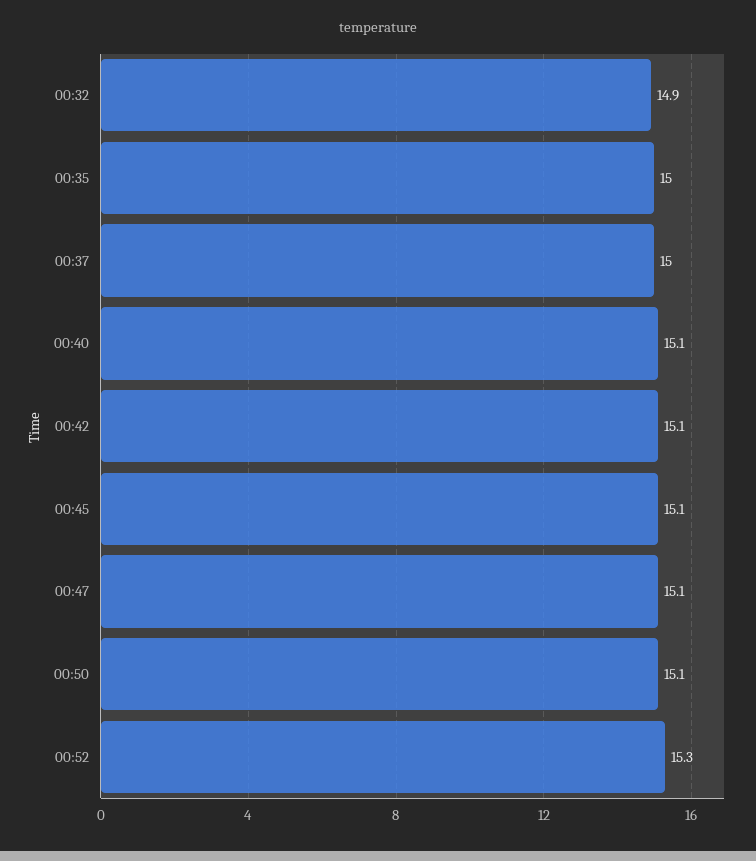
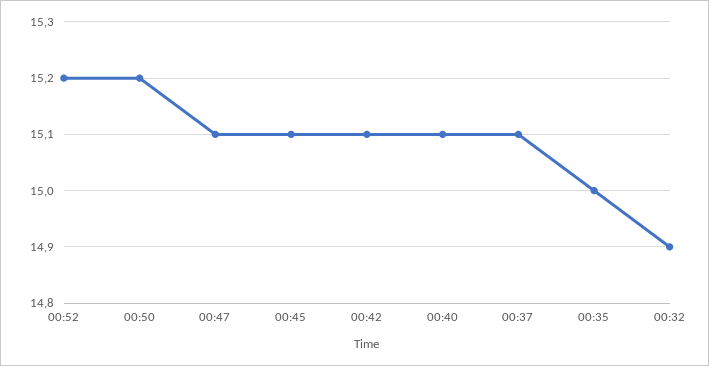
  {
    "00:32": 14.9,
    "00:35": 15,
-   "00:37": 15,
+   "00:37": 15.1,
    "00:40": 15.1,
    "00:42": 15.1,
    "00:45": 15.1,
    "00:47": 15.1,
-   "00:50": 15.1,
+   "00:50": 15.2,
-   "00:52": 15.3
+   "00:52": 15.2
  }

